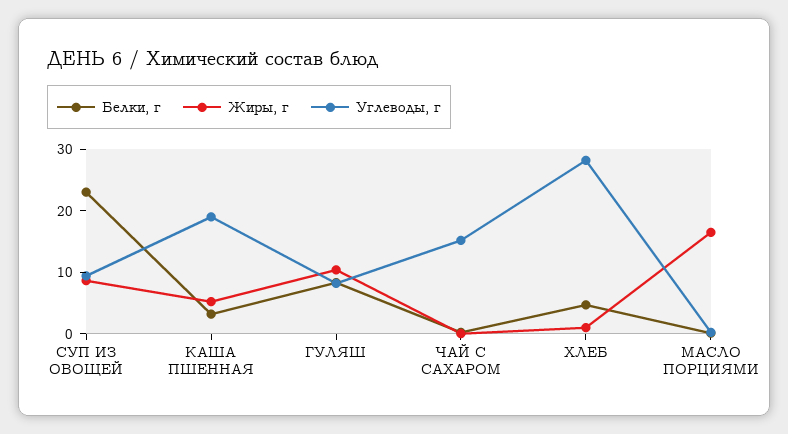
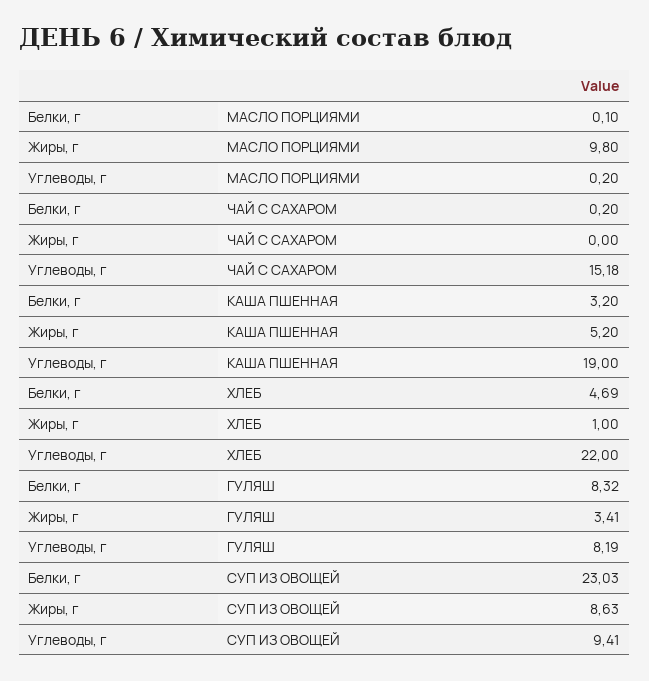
  {
    "Белки, г": {
      "СУП ИЗ ОВОЩЕЙ": 23.03,
      "КАША ПШЕННАЯ": 3.2,
      "ГУЛЯШ": 8.32,
      "ЧАЙ С САХАРОМ": 0.2,
      "ХЛЕБ": 4.69,
      "МАСЛО ПОРЦИЯМИ": 0.1
    },
    "Жиры, г": {
      "СУП ИЗ ОВОЩЕЙ": 8.63,
      "КАША ПШЕННАЯ": 5.2,
-     "ГУЛЯШ": 10,
+     "ГУЛЯШ": 3.41,
      "ЧАЙ С САХАРОМ": 0,
      "ХЛЕБ": 1,
-     "МАСЛО ПОРЦИЯМИ": 16
+     "МАСЛО ПОРЦИЯМИ": 9.8
    },
    "Углеводы, г": {
      "СУП ИЗ ОВОЩЕЙ": 9.41,
      "КАША ПШЕННАЯ": 19,
      "ГУЛЯШ": 8.19,
      "ЧАЙ С САХАРОМ": 15.18,
-     "ХЛЕБ": 28,
+     "ХЛЕБ": 22,
      "МАСЛО ПОРЦИЯМИ": 0.2
    }
  }

